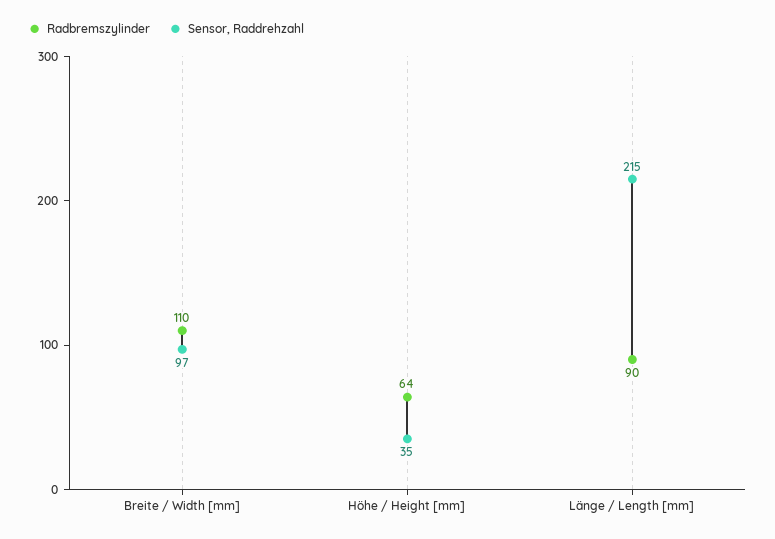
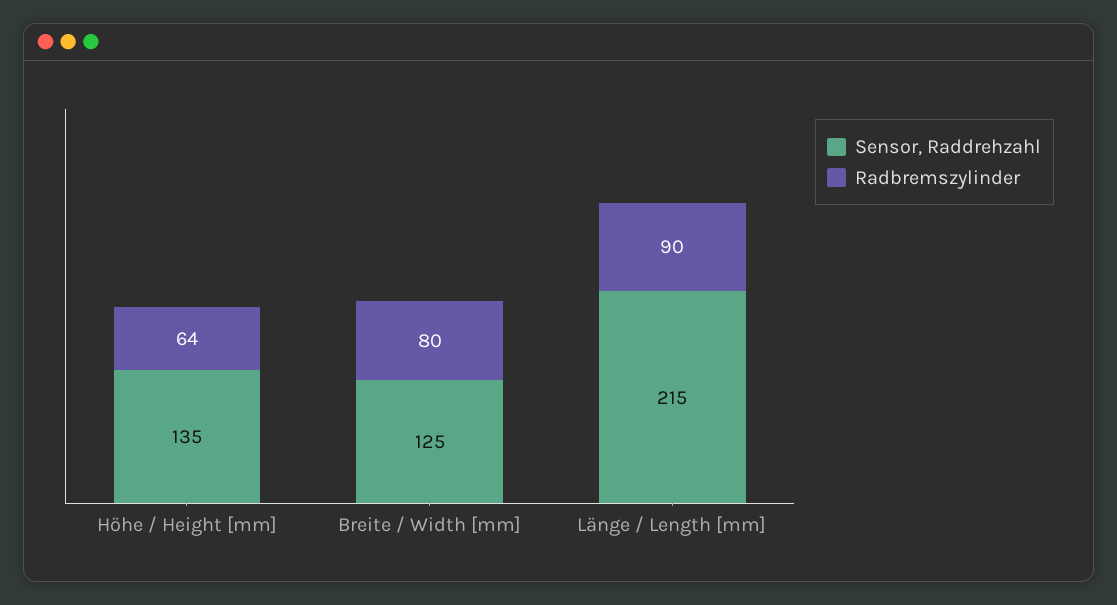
  {
    "Radbremszylinder": {
-     "Breite / Width [mm]": 110,
+     "Breite / Width [mm]": 80,
      "Höhe / Height [mm]": 64,
      "Länge / Length [mm]": 90
    },
    "Sensor, Raddrehzahl": {
-     "Breite / Width [mm]": 97,
+     "Breite / Width [mm]": 125,
-     "Höhe / Height [mm]": 35,
+     "Höhe / Height [mm]": 135,
      "Länge / Length [mm]": 215
    }
  }

